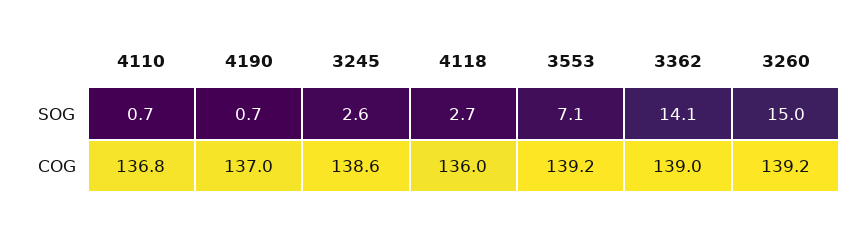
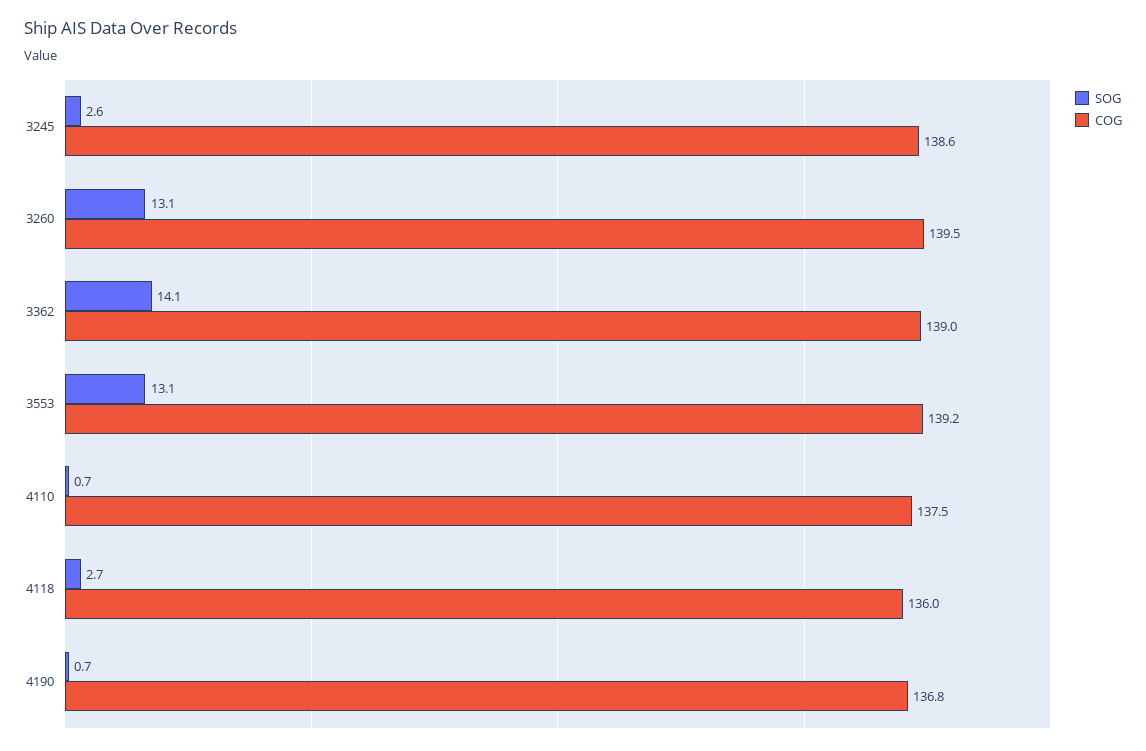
  {
    "SOG": {
      "4110": 0.7,
      "4190": 0.7,
      "3245": 2.6,
      "4118": 2.7,
-     "3553": 7.1,
+     "3553": 13.1,
      "3362": 14.1,
-     "3260": 15
+     "3260": 13.1
    },
    "COG": {
-     "4110": 136.8,
+     "4110": 137.5,
-     "4190": 137,
+     "4190": 136.8,
      "3245": 138.6,
      "4118": 136,
      "3553": 139.2,
      "3362": 139,
-     "3260": 139.2
+     "3260": 139.5
    }
  }

